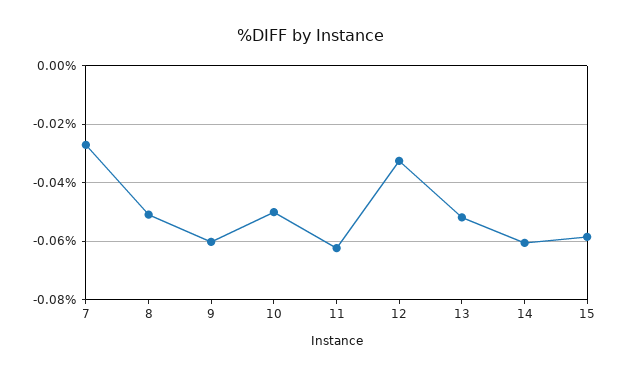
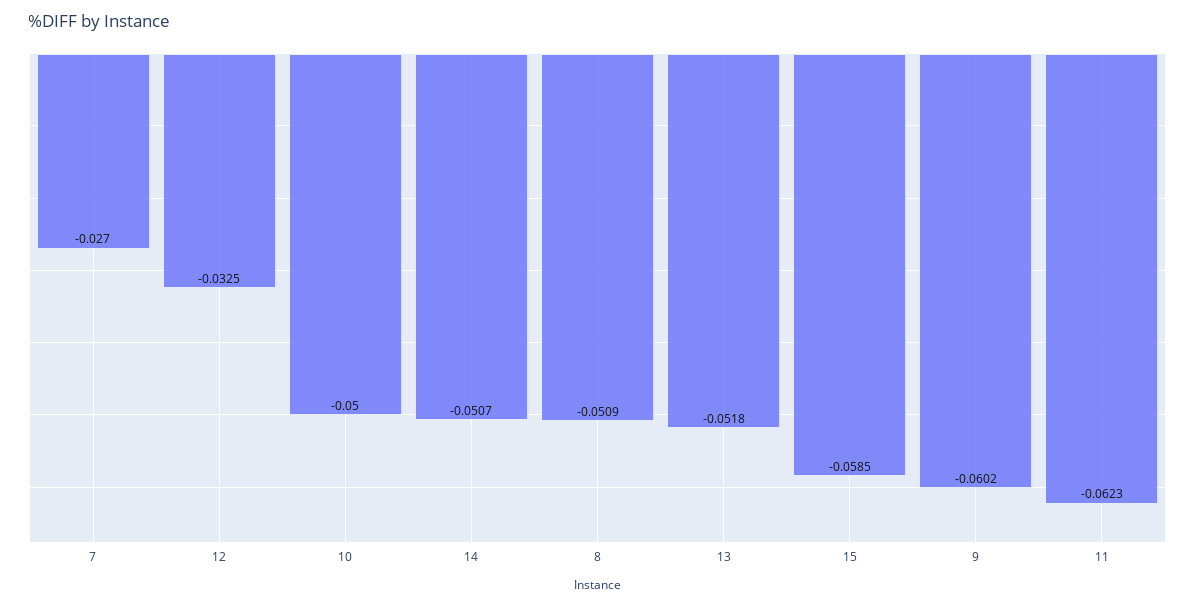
  {
    "7": -0.027,
    "8": -0.0509,
    "9": -0.0602,
    "10": -0.05,
    "11": -0.0623,
    "12": -0.0325,
    "13": -0.0518,
-   "14": -0.06,
+   "14": -0.0507,
    "15": -0.0585
  }

